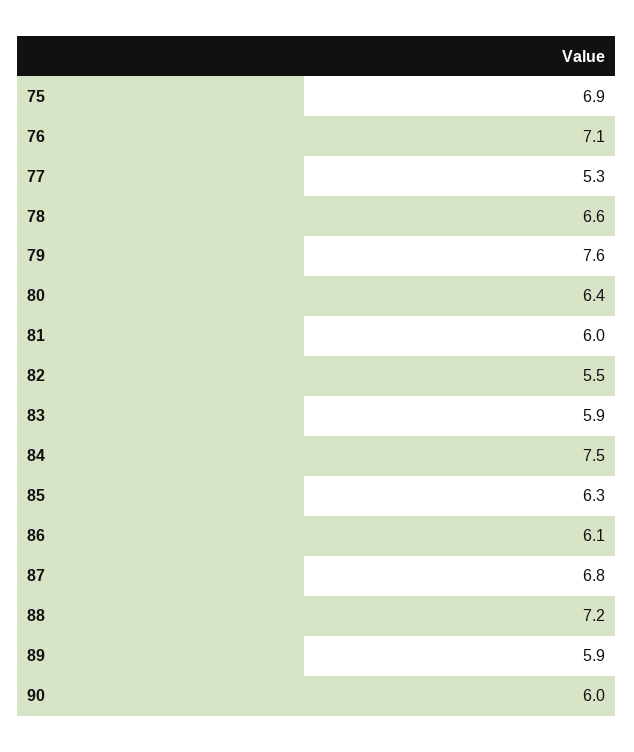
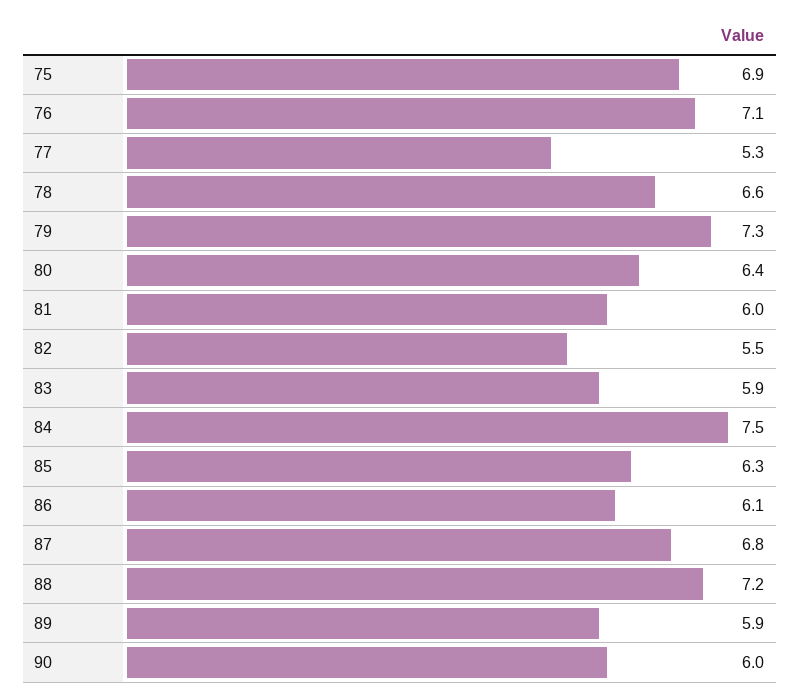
  {
    "75": 6.9,
    "76": 7.1,
    "77": 5.3,
    "78": 6.6,
-   "79": 7.6,
+   "79": 7.3,
    "80": 6.4,
    "81": 6,
    "82": 5.5,
    "83": 5.9,
    "84": 7.5,
    "85": 6.3,
    "86": 6.1,
    "87": 6.8,
    "88": 7.2,
    "89": 5.9,
    "90": 6
  }

